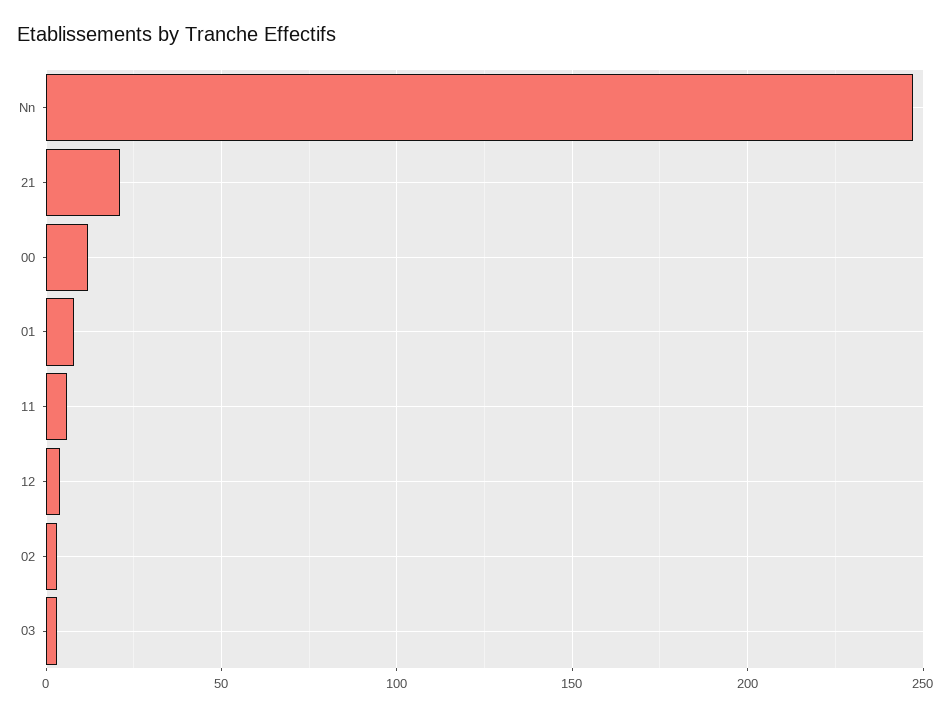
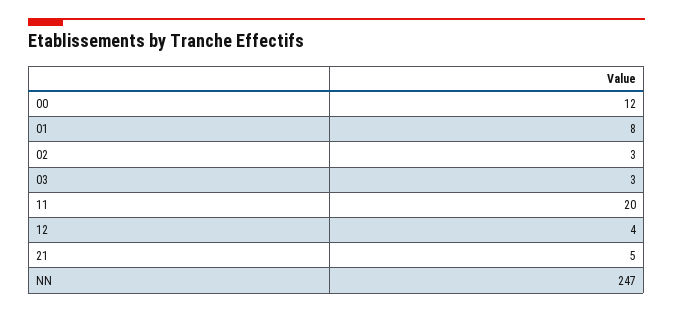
  {
    "Nn": 247,
-   "21": 20,
+   "21": 5,
    "00": 12,
    "01": 8,
-   "11": 5,
+   "11": 20,
    "12": 4,
    "02": 3,
    "03": 3
  }

